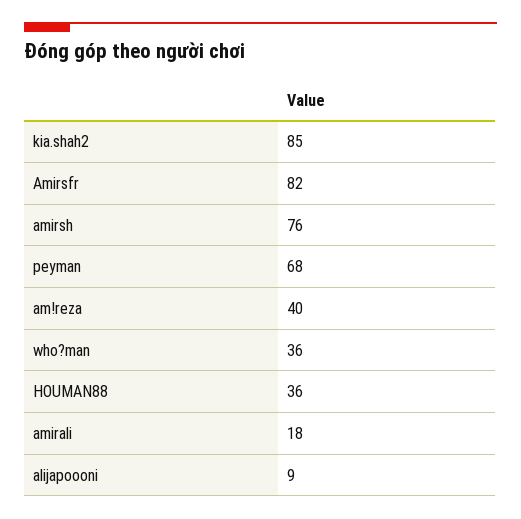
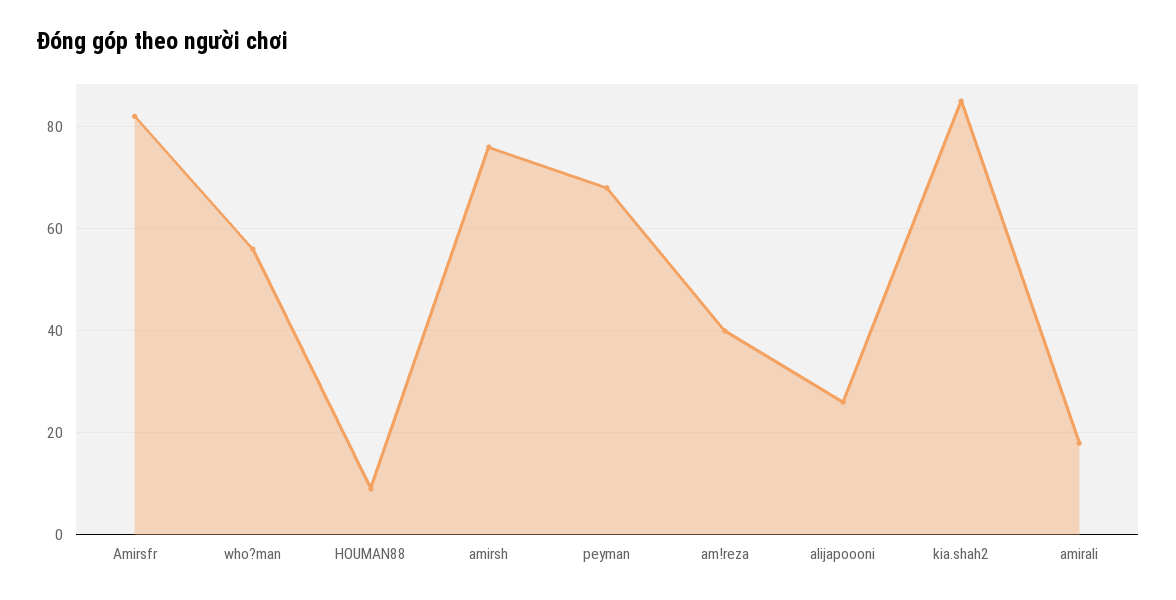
  {
    "kia.shah2": 85,
    "Amirsfr": 82,
    "amirsh": 76,
    "peyman": 68,
    "am!reza": 40,
-   "who?man": 36,
+   "who?man": 55,
-   "HOUMAN88": 36,
+   "HOUMAN88": 10,
    "amirali": 18,
-   "alijapoooni": 9
+   "alijapoooni": 25
  }

